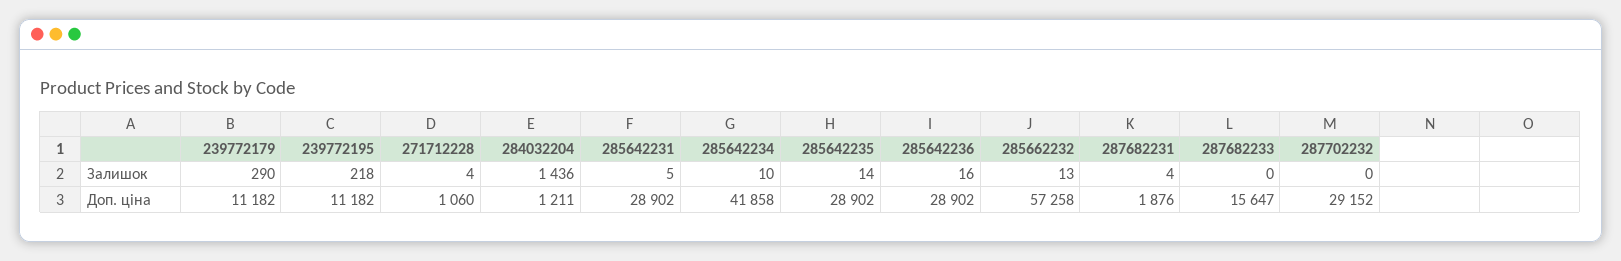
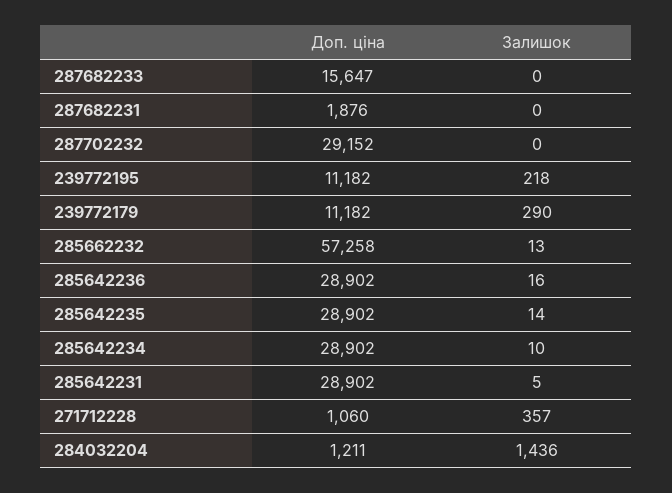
  {
    "239772179": {
      "Залишок": 290,
      "Доп. ціна": 11182
    },
    "239772195": {
      "Залишок": 218,
      "Доп. ціна": 11182
    },
    "271712228": {
-     "Залишок": 4,
+     "Залишок": 357,
      "Доп. ціна": 1060
    },
    "284032204": {
      "Залишок": 1436,
      "Доп. ціна": 1211
    },
    "285642231": {
      "Залишок": 5,
      "Доп. ціна": 28902
    },
    "285642234": {
      "Залишок": 10,
-     "Доп. ціна": 41858
+     "Доп. ціна": 28902
    },
    "285642235": {
      "Залишок": 14,
      "Доп. ціна": 28902
    },
    "285642236": {
      "Залишок": 16,
      "Доп. ціна": 28902
    },
    "285662232": {
      "Залишок": 13,
      "Доп. ціна": 57258
    },
    "287682231": {
-     "Залишок": 4,
+     "Залишок": 0,
      "Доп. ціна": 1876
    },
    "287682233": {
      "Залишок": 0,
      "Доп. ціна": 15647
    },
    "287702232": {
      "Залишок": 0,
      "Доп. ціна": 29152
    }
  }

